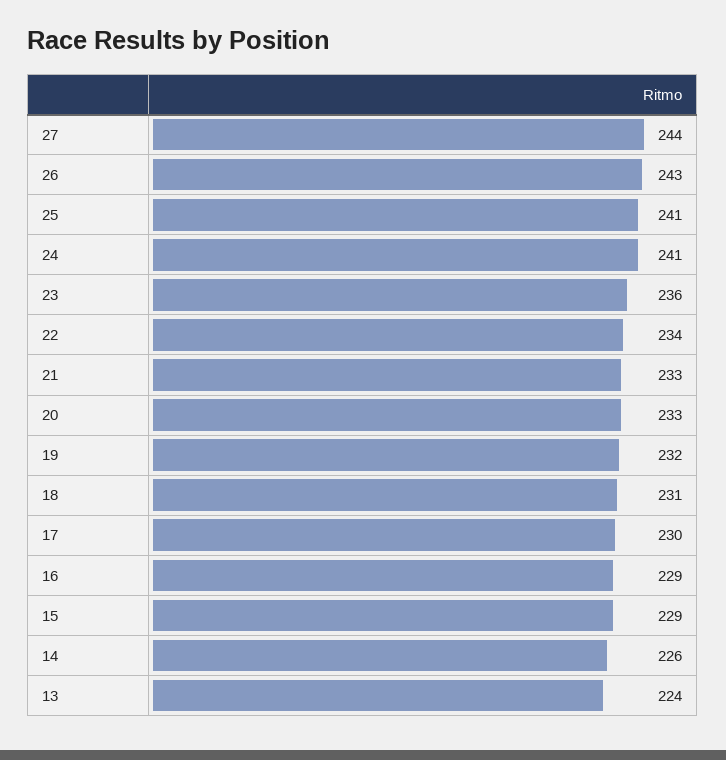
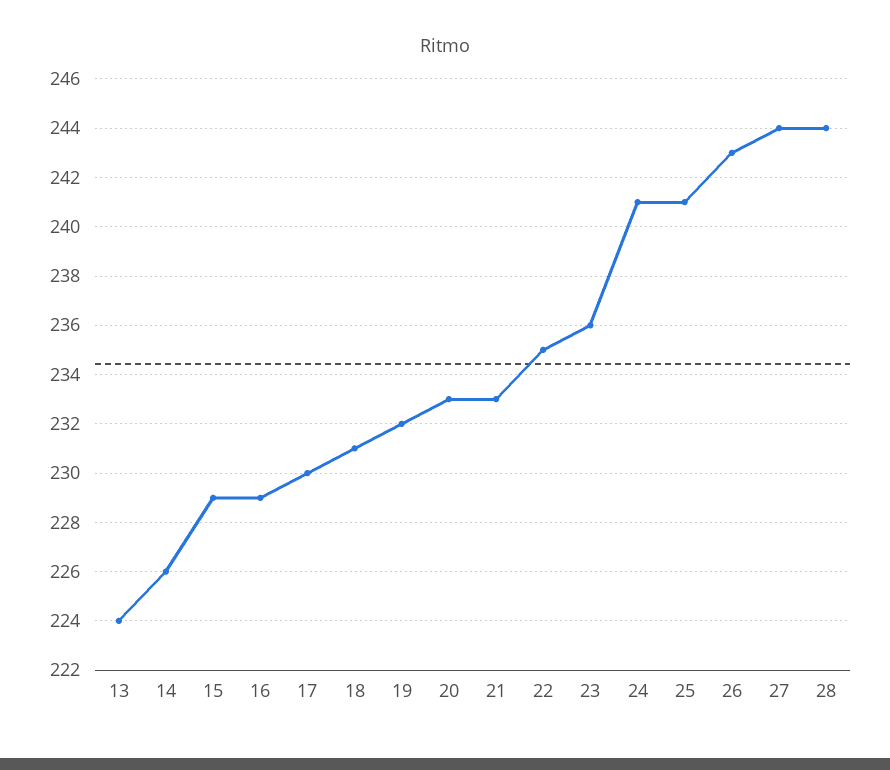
  {
    "27": 244,
    "26": 243,
    "25": 241,
    "24": 241,
    "23": 236,
-   "22": 234,
+   "22": 235,
    "21": 233,
    "20": 233,
    "19": 232,
    "18": 231,
    "17": 230,
    "16": 229,
    "15": 229,
    "14": 226,
-   "13": 224
+   "13": 224,
+   "28": 244
  }

